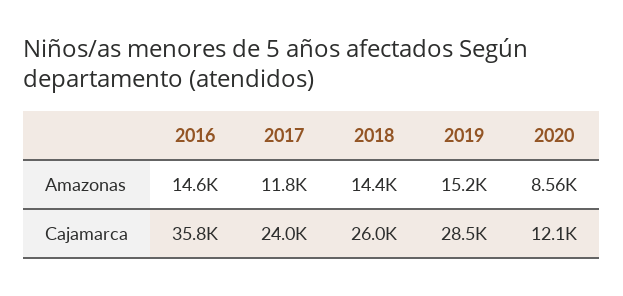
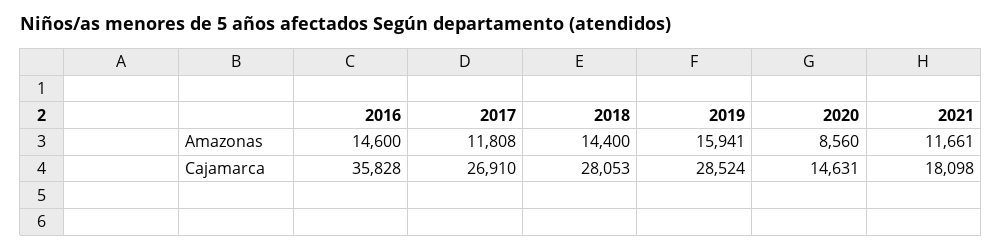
  {
    "2016": {
      "Amazonas": 14600,
      "Cajamarca": 35828
    },
    "2017": {
      "Amazonas": 11808,
-     "Cajamarca": 24000
+     "Cajamarca": 26910
    },
    "2018": {
      "Amazonas": 14400,
-     "Cajamarca": 26000
+     "Cajamarca": 28053
    },
    "2019": {
-     "Amazonas": 15200,
+     "Amazonas": 15941,
      "Cajamarca": 28524
    },
    "2020": {
      "Amazonas": 8560,
-     "Cajamarca": 12100
+     "Cajamarca": 14631
-   }
+   },
+   "2021": {
+     "Amazonas": 11661,
+     "Cajamarca": 18098
+   }
  }

